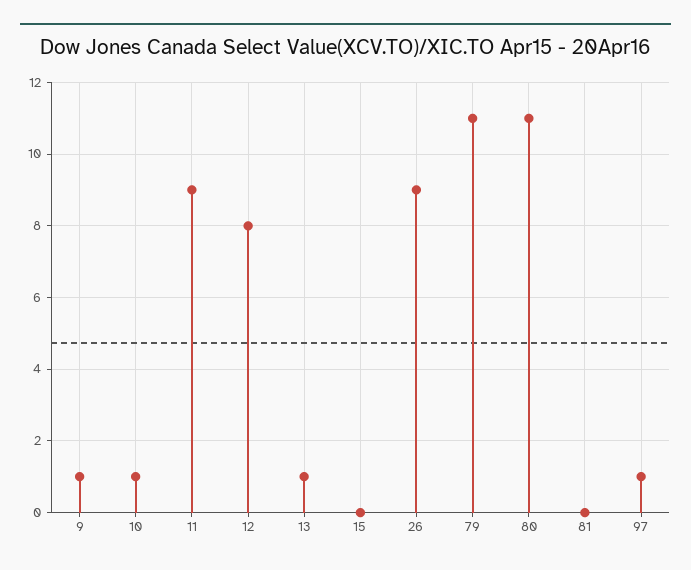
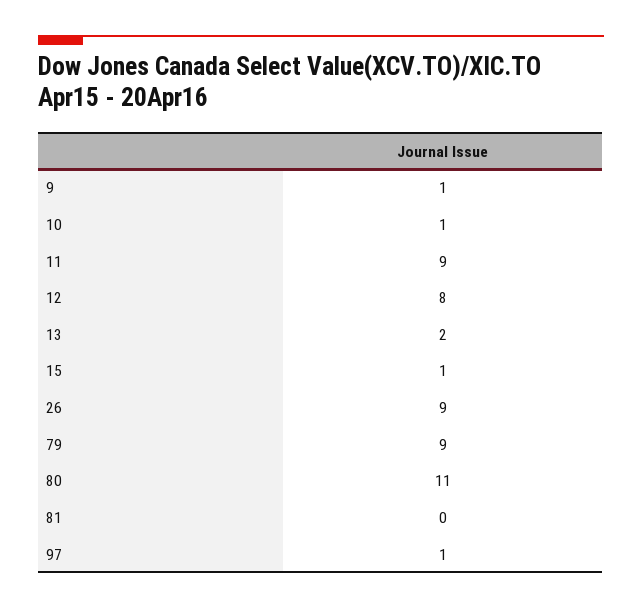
  {
    "9": 1,
    "10": 1,
    "11": 9,
    "12": 8,
-   "13": 1,
+   "13": 2,
-   "15": 0,
+   "15": 1,
    "26": 9,
-   "79": 11,
+   "79": 9,
    "80": 11,
    "81": 0,
    "97": 1
  }

